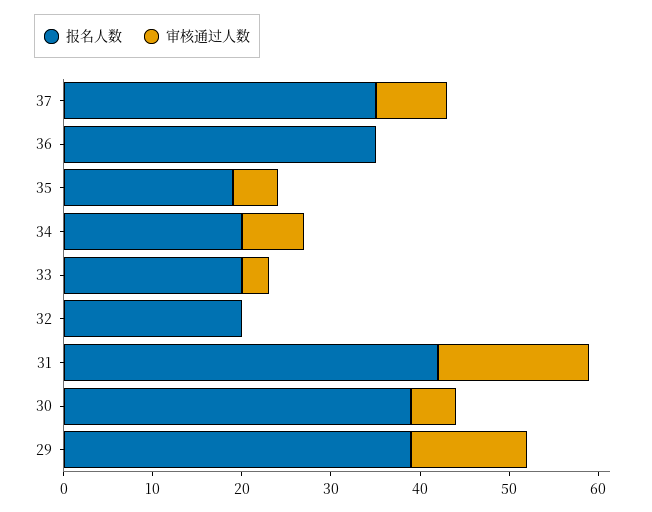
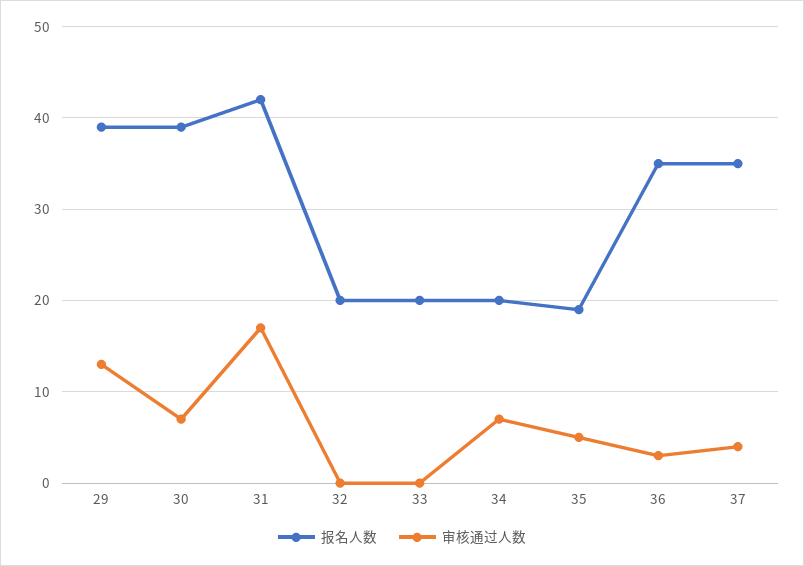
  {
    "报名人数": {
      "37": 35,
      "36": 35,
      "35": 19,
      "34": 20,
      "33": 20,
      "32": 20,
      "31": 42,
      "30": 39,
      "29": 39
    },
    "审核通过人数": {
-     "37": 8,
+     "37": 4,
-     "36": 0,
+     "36": 3,
      "35": 5,
      "34": 7,
-     "33": 3,
+     "33": 0,
      "32": 0,
      "31": 17,
-     "30": 5,
+     "30": 7,
      "29": 13
    }
  }

